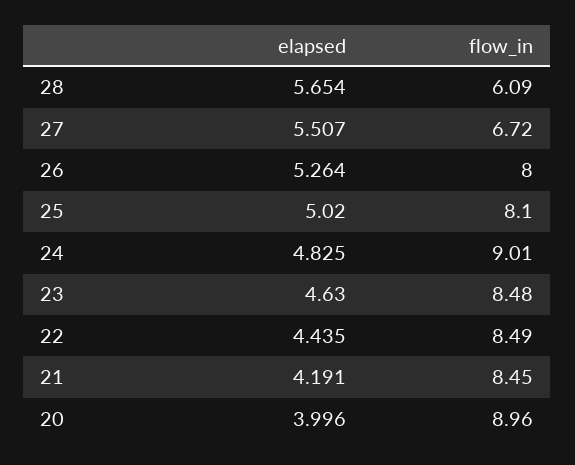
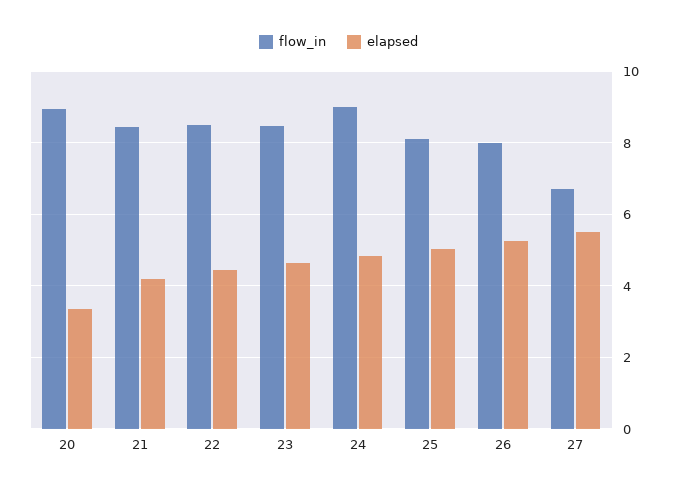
  {
    "elapsed": {
-     "28": 5.654,
      "27": 5.507,
      "26": 5.264,
      "25": 5.02,
      "24": 4.825,
      "23": 4.63,
      "22": 4.435,
      "21": 4.191,
-     "20": 3.996
+     "20": 3.4
    },
    "flow_in": {
-     "28": 6.09,
      "27": 6.72,
      "26": 8,
      "25": 8.1,
      "24": 9.01,
      "23": 8.48,
      "22": 8.49,
      "21": 8.45,
      "20": 8.96
    }
  }

